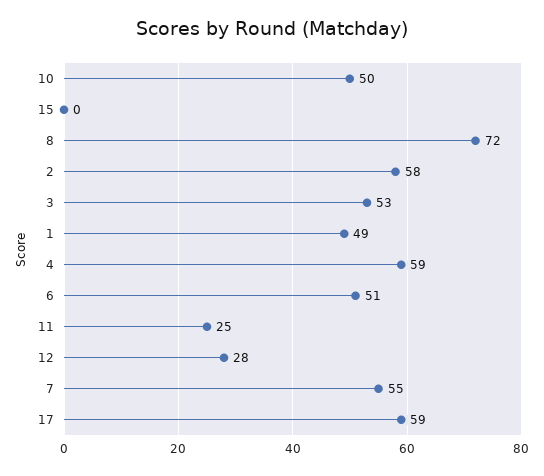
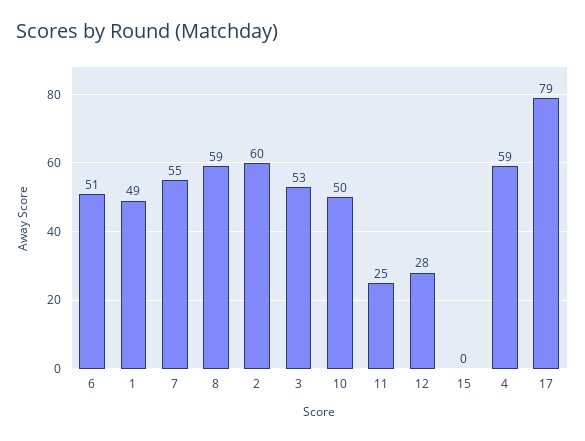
  {
    "10": 50,
    "15": 0,
-   "8": 72,
+   "8": 59,
-   "2": 58,
+   "2": 60,
    "3": 53,
    "1": 49,
    "4": 59,
    "6": 51,
    "11": 25,
    "12": 28,
    "7": 55,
-   "17": 59
+   "17": 79
  }

